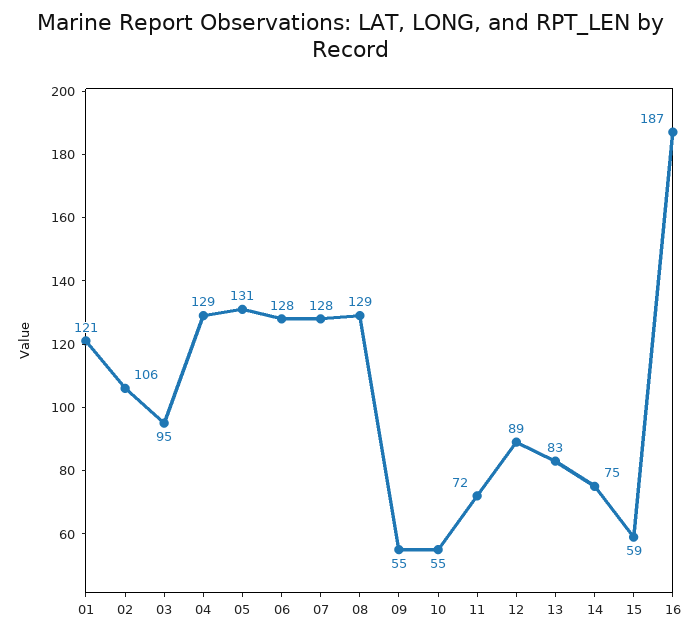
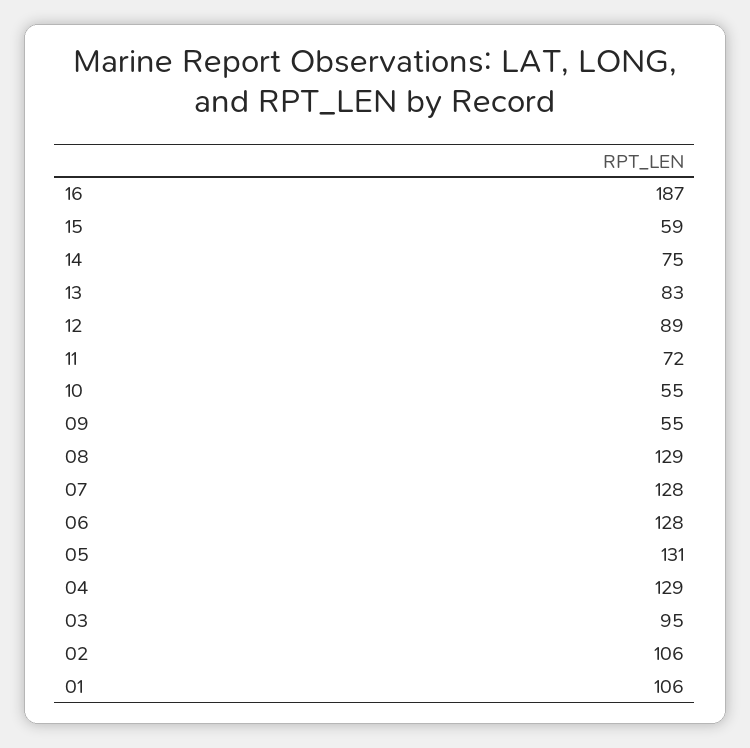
  {
-   "01": 121,
+   "01": 106,
    "02": 106,
    "03": 95,
    "04": 129,
    "05": 131,
    "06": 128,
    "07": 128,
    "08": 129,
    "09": 55,
    "10": 55,
    "11": 72,
    "12": 89,
    "13": 83,
    "14": 75,
    "15": 59,
    "16": 187
  }

